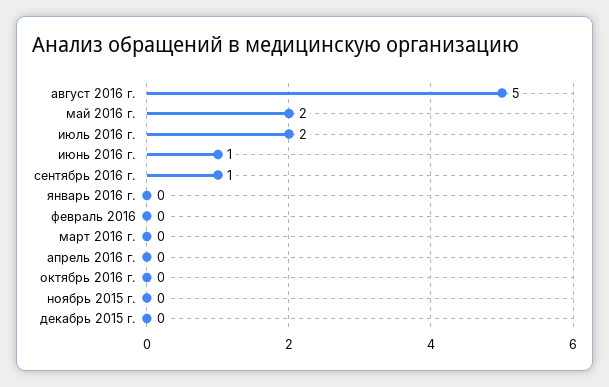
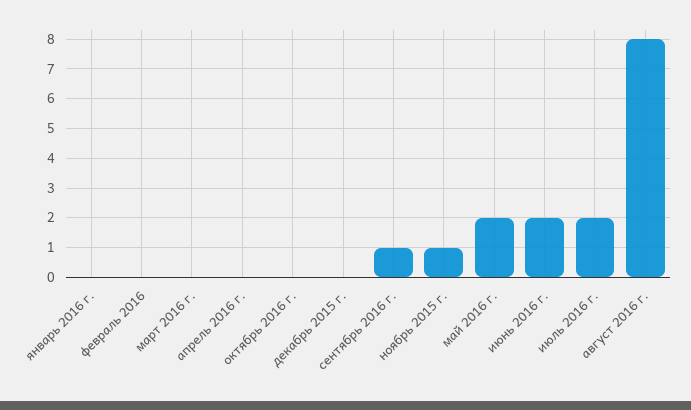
  {
-   "август 2016 г.": 5,
+   "август 2016 г.": 8,
    "май 2016 г.": 2,
    "июль 2016 г.": 2,
-   "июнь 2016 г.": 1,
+   "июнь 2016 г.": 2,
    "сентябрь 2016 г.": 1,
    "январь 2016 г.": 0,
    "февраль 2016": 0,
    "март 2016 г.": 0,
    "апрель 2016 г.": 0,
    "октябрь 2016 г.": 0,
-   "ноябрь 2015 г.": 0,
+   "ноябрь 2015 г.": 1,
    "декабрь 2015 г.": 0
  }

